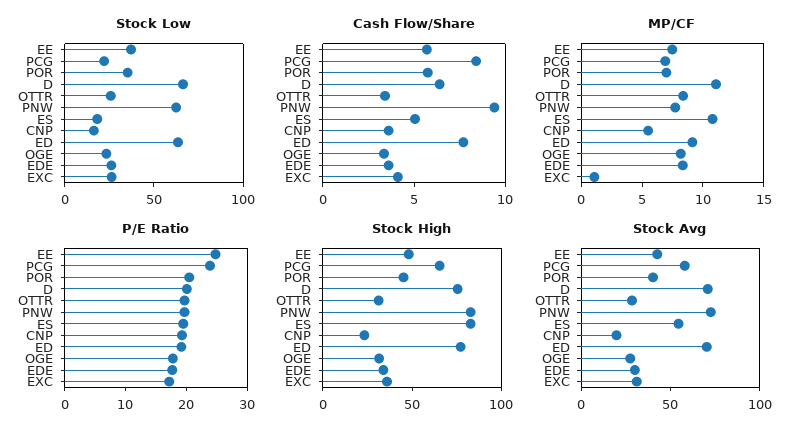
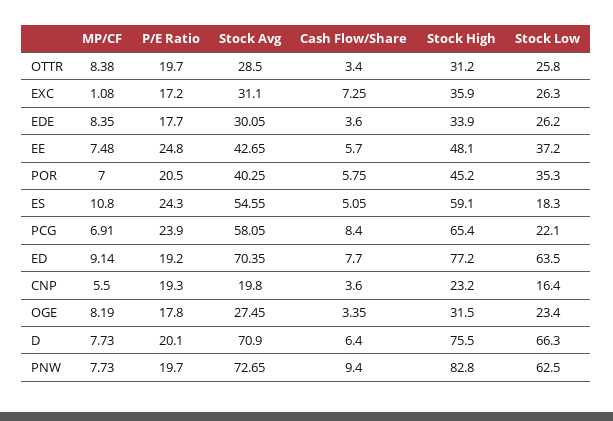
  {
    "Stock Low": {
      "EE": 37.2,
      "PCG": 22.1,
      "POR": 35.3,
      "D": 66.3,
      "OTTR": 25.8,
      "PNW": 62.5,
      "ES": 18.3,
      "CNP": 16.4,
      "ED": 63.5,
      "OGE": 23.4,
      "EDE": 26.2,
      "EXC": 26.3
    },
    "Cash Flow/Share": {
      "EE": 5.7,
      "PCG": 8.4,
      "POR": 5.75,
      "D": 6.4,
      "OTTR": 3.4,
      "PNW": 9.4,
      "ES": 5.05,
      "CNP": 3.6,
      "ED": 7.7,
      "OGE": 3.35,
      "EDE": 3.6,
-     "EXC": 4
+     "EXC": 7.25
    },
    "MP/CF": {
      "EE": 7.48,
      "PCG": 6.91,
      "POR": 7,
-     "D": 11,
+     "D": 7.73,
      "OTTR": 8.38,
      "PNW": 7.73,
      "ES": 10.8,
      "CNP": 5.5,
      "ED": 9.14,
      "OGE": 8.19,
      "EDE": 8.35,
      "EXC": 1.08
    },
    "P/E Ratio": {
      "EE": 24.8,
      "PCG": 23.9,
      "POR": 20.5,
      "D": 20.1,
      "OTTR": 19.7,
      "PNW": 19.7,
-     "ES": 20,
+     "ES": 24.3,
      "CNP": 19.3,
      "ED": 19.2,
      "OGE": 17.8,
      "EDE": 17.7,
      "EXC": 17.2
    },
    "Stock High": {
      "EE": 48.1,
      "PCG": 65.4,
      "POR": 45.2,
      "D": 75.5,
      "OTTR": 31.2,
      "PNW": 82.8,
-     "ES": 80,
+     "ES": 59.1,
      "CNP": 23.2,
      "ED": 77.2,
      "OGE": 31.5,
      "EDE": 33.9,
      "EXC": 35.9
    },
    "Stock Avg": {
      "EE": 42.65,
      "PCG": 58.05,
      "POR": 40.25,
      "D": 70.9,
      "OTTR": 28.5,
      "PNW": 72.65,
      "ES": 54.55,
      "CNP": 19.8,
      "ED": 70.35,
      "OGE": 27.45,
      "EDE": 30.05,
      "EXC": 31.1
    }
  }

